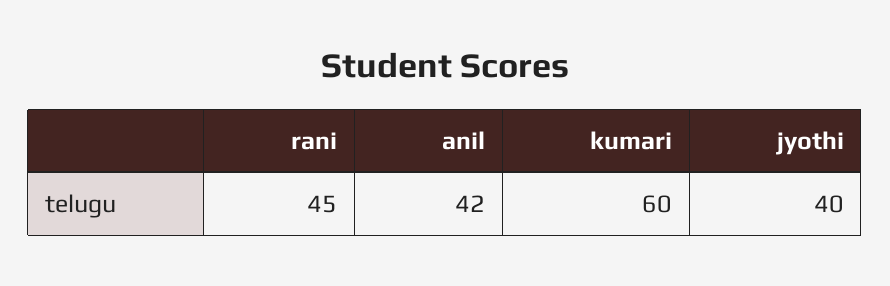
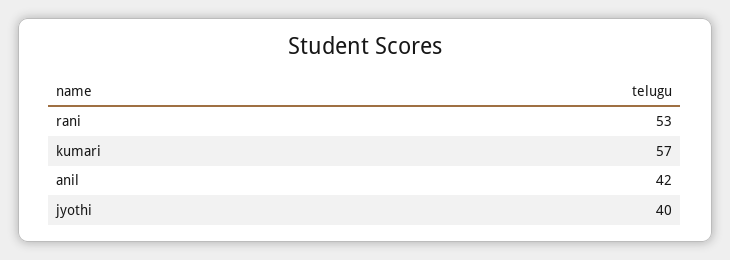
  {
-   "rani": 45,
+   "rani": 53,
    "anil": 42,
-   "kumari": 60,
+   "kumari": 57,
    "jyothi": 40
  }

